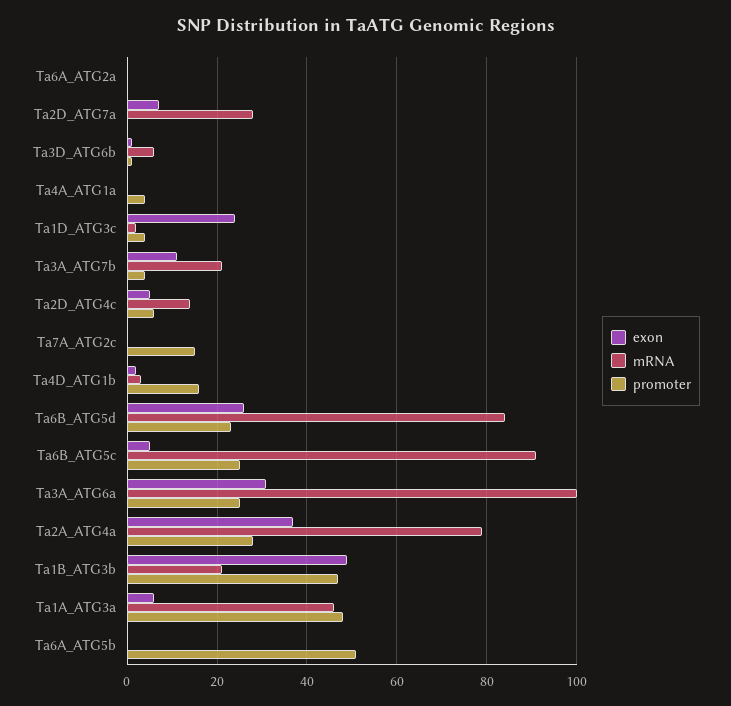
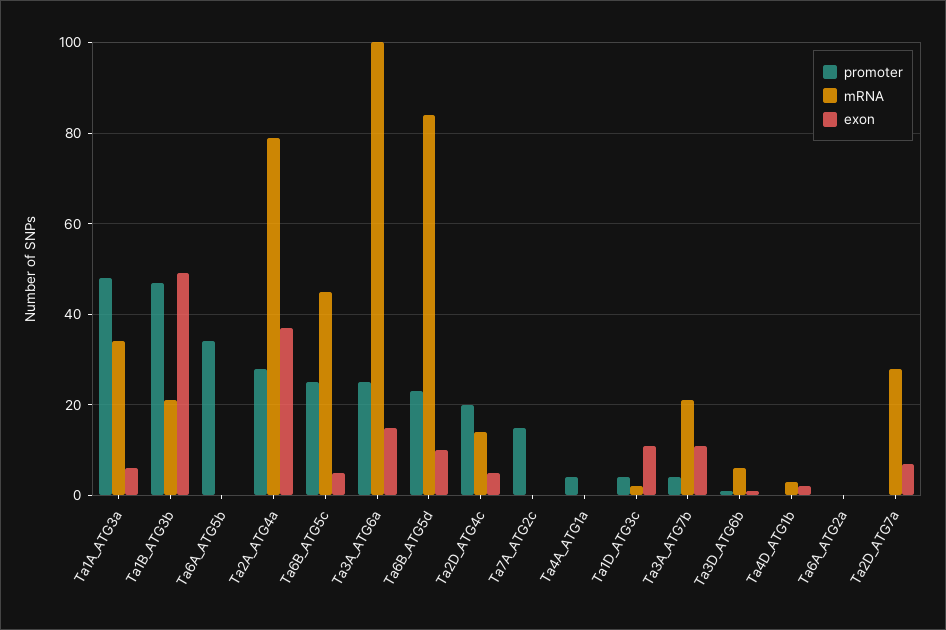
  {
    "exon": {
      "Ta6A_ATG2a": 0,
      "Ta2D_ATG7a": 5,
      "Ta3D_ATG6b": 0,
      "Ta4A_ATG1a": 0,
-     "Ta1D_ATG3c": 25,
+     "Ta1D_ATG3c": 10,
      "Ta3A_ATG7b": 10,
      "Ta2D_ATG4c": 5,
      "Ta7A_ATG2c": 0,
      "Ta4D_ATG1b": 0,
-     "Ta6B_ATG5d": 25,
+     "Ta6B_ATG5d": 10,
      "Ta6B_ATG5c": 5,
-     "Ta3A_ATG6a": 30,
+     "Ta3A_ATG6a": 15,
      "Ta2A_ATG4a": 35,
      "Ta1B_ATG3b": 50,
      "Ta1A_ATG3a": 5,
      "Ta6A_ATG5b": 0
    },
    "mRNA": {
      "Ta6A_ATG2a": 0,
      "Ta2D_ATG7a": 30,
      "Ta3D_ATG6b": 5,
      "Ta4A_ATG1a": 0,
      "Ta1D_ATG3c": 0,
      "Ta3A_ATG7b": 20,
      "Ta2D_ATG4c": 15,
      "Ta7A_ATG2c": 0,
      "Ta4D_ATG1b": 5,
      "Ta6B_ATG5d": 85,
-     "Ta6B_ATG5c": 90,
+     "Ta6B_ATG5c": 45,
      "Ta3A_ATG6a": 100,
      "Ta2A_ATG4a": 80,
      "Ta1B_ATG3b": 20,
-     "Ta1A_ATG3a": 45,
+     "Ta1A_ATG3a": 35,
      "Ta6A_ATG5b": 0
    },
    "promoter": {
      "Ta6A_ATG2a": 0,
      "Ta2D_ATG7a": 0,
      "Ta3D_ATG6b": 0,
      "Ta4A_ATG1a": 5,
      "Ta1D_ATG3c": 5,
      "Ta3A_ATG7b": 5,
-     "Ta2D_ATG4c": 5,
+     "Ta2D_ATG4c": 20,
      "Ta7A_ATG2c": 15,
-     "Ta4D_ATG1b": 15,
+     "Ta4D_ATG1b": 0,
      "Ta6B_ATG5d": 25,
      "Ta6B_ATG5c": 25,
      "Ta3A_ATG6a": 25,
      "Ta2A_ATG4a": 30,
      "Ta1B_ATG3b": 45,
      "Ta1A_ATG3a": 50,
-     "Ta6A_ATG5b": 50
+     "Ta6A_ATG5b": 35
    }
  }

